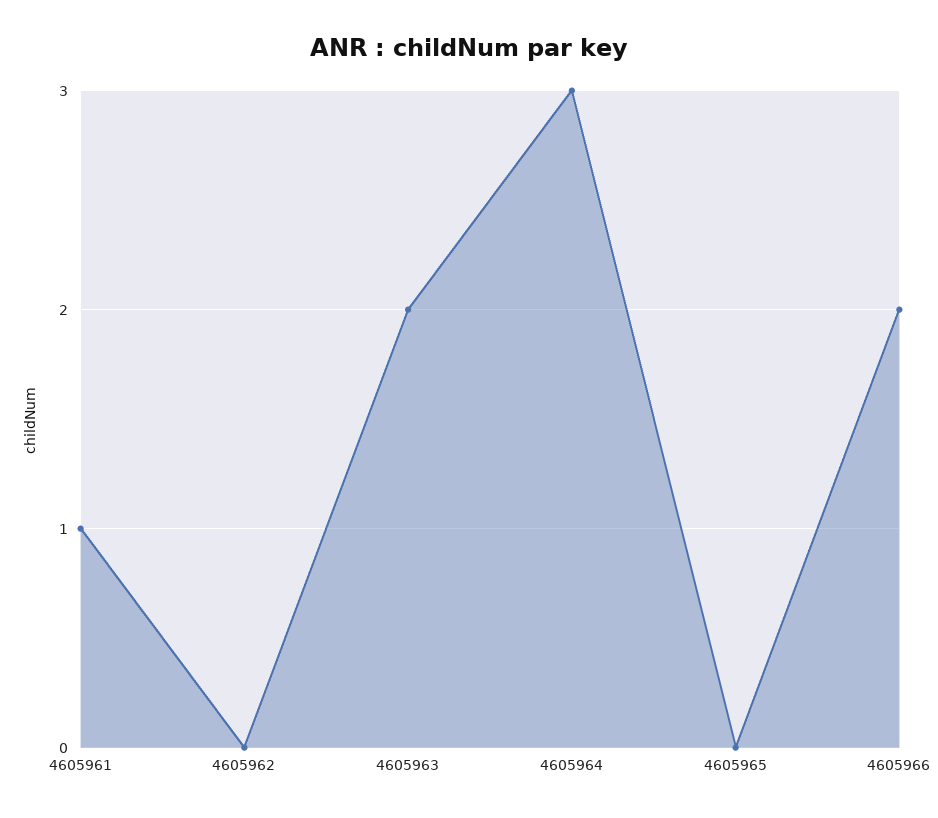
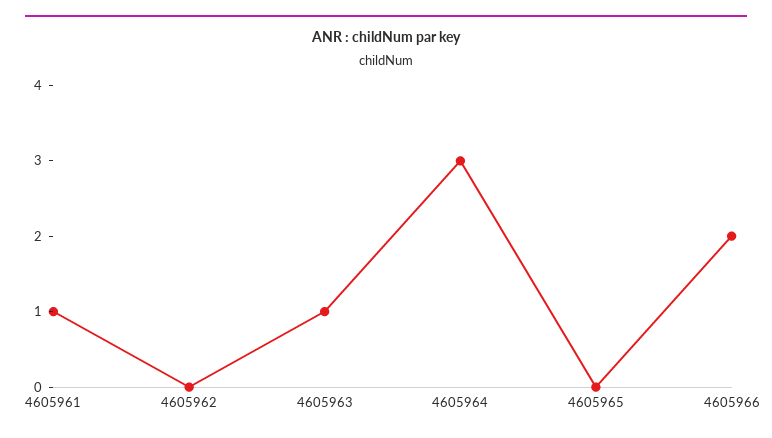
  {
    "4605961": 1,
    "4605962": 0,
-   "4605963": 2,
+   "4605963": 1,
    "4605964": 3,
    "4605965": 0,
    "4605966": 2
  }

